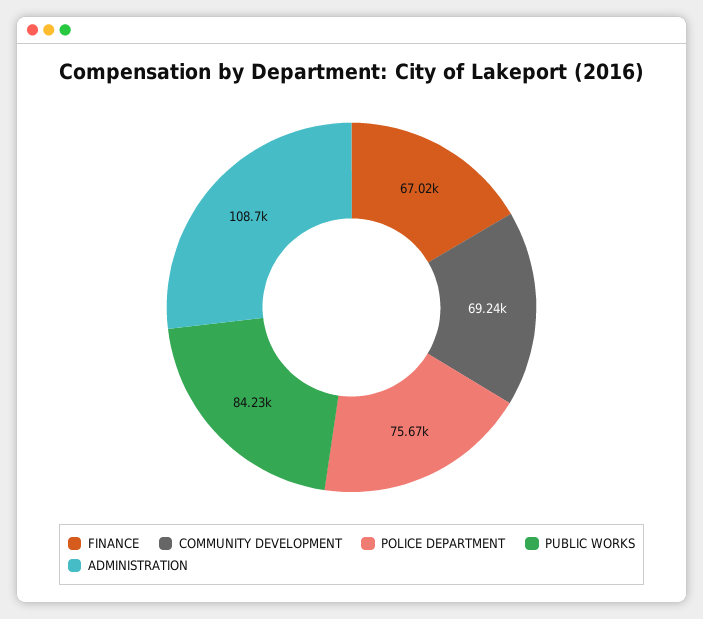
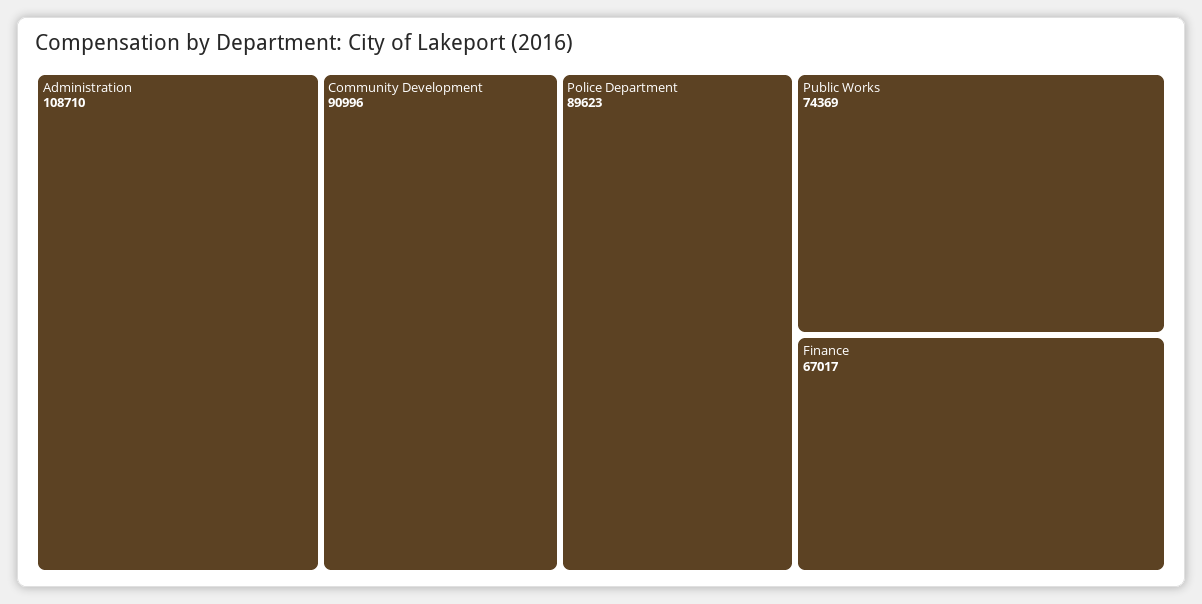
  {
    "FINANCE": 67017,
-   "COMMUNITY DEVELOPMENT": 69240,
+   "COMMUNITY DEVELOPMENT": 90996,
-   "POLICE DEPARTMENT": 75670,
+   "POLICE DEPARTMENT": 89623,
-   "PUBLIC WORKS": 84230,
+   "PUBLIC WORKS": 74369,
    "ADMINISTRATION": 108710
  }

